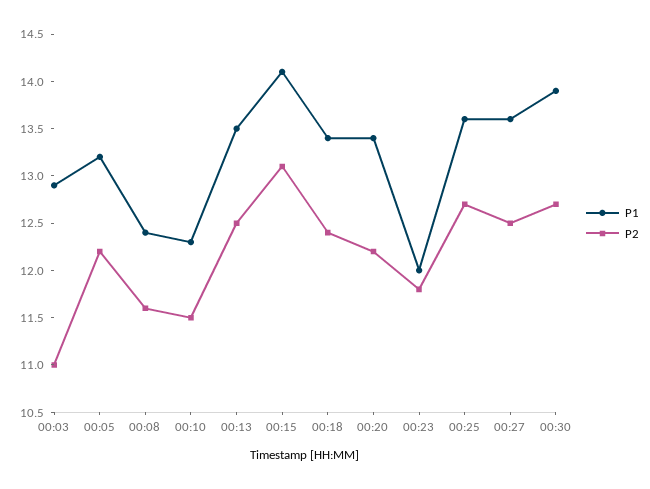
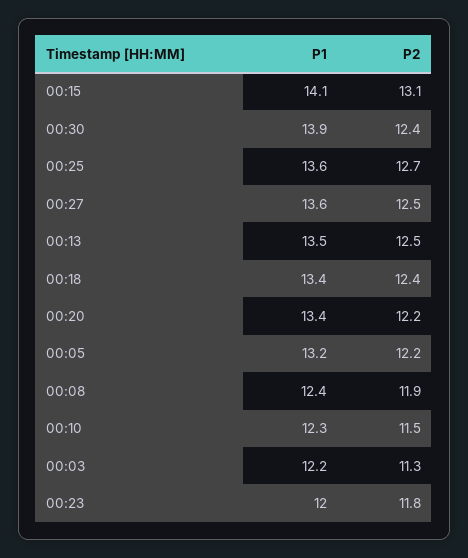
  {
    "P1": {
-     "00:03": 12.9,
+     "00:03": 12.2,
      "00:05": 13.2,
      "00:08": 12.4,
      "00:10": 12.3,
      "00:13": 13.5,
      "00:15": 14.1,
      "00:18": 13.4,
      "00:20": 13.4,
      "00:23": 12,
      "00:25": 13.6,
      "00:27": 13.6,
      "00:30": 13.9
    },
    "P2": {
-     "00:03": 11,
+     "00:03": 11.3,
      "00:05": 12.2,
-     "00:08": 11.6,
+     "00:08": 11.9,
      "00:10": 11.5,
      "00:13": 12.5,
      "00:15": 13.1,
      "00:18": 12.4,
      "00:20": 12.2,
      "00:23": 11.8,
      "00:25": 12.7,
      "00:27": 12.5,
-     "00:30": 12.7
+     "00:30": 12.4
    }
  }

